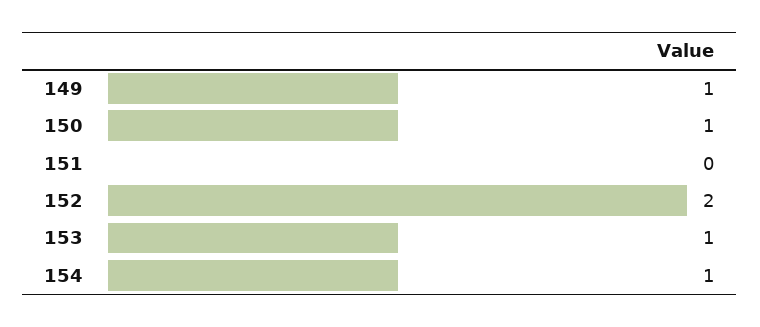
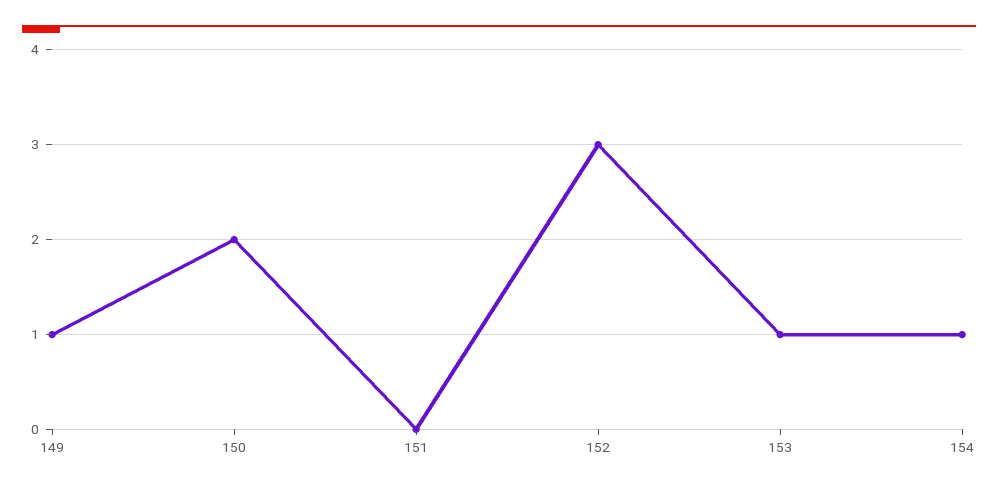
  {
    "149": 1,
-   "150": 1,
+   "150": 2,
    "151": 0,
-   "152": 2,
+   "152": 3,
    "153": 1,
    "154": 1
  }

